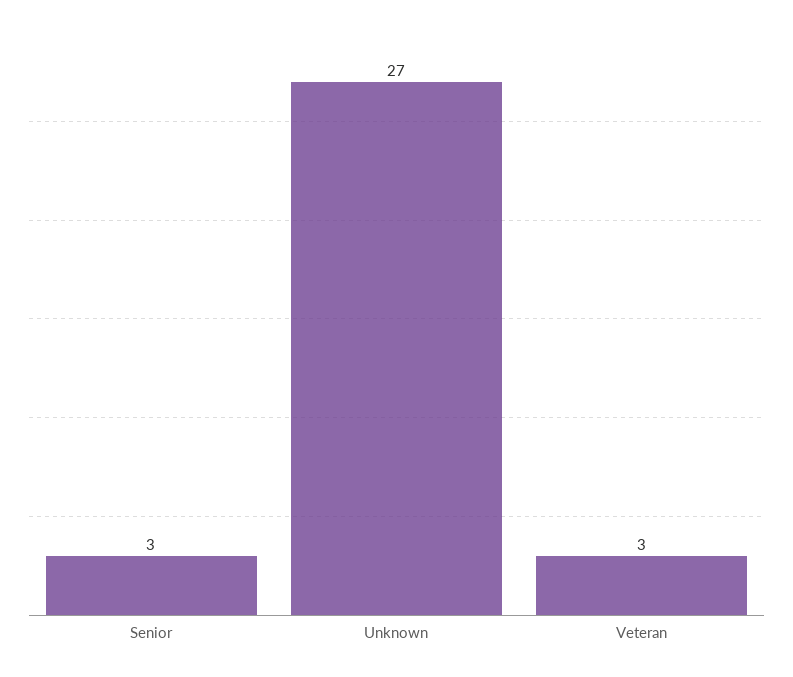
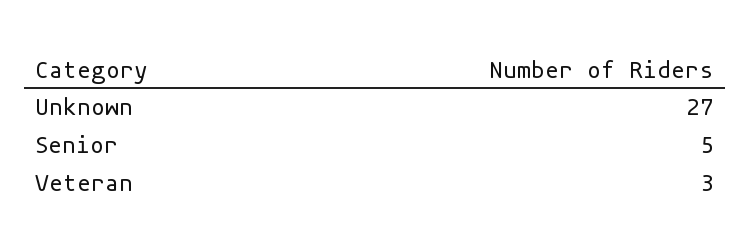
  {
-   "Senior": 3,
+   "Senior": 5,
    "Unknown": 27,
    "Veteran": 3
  }

